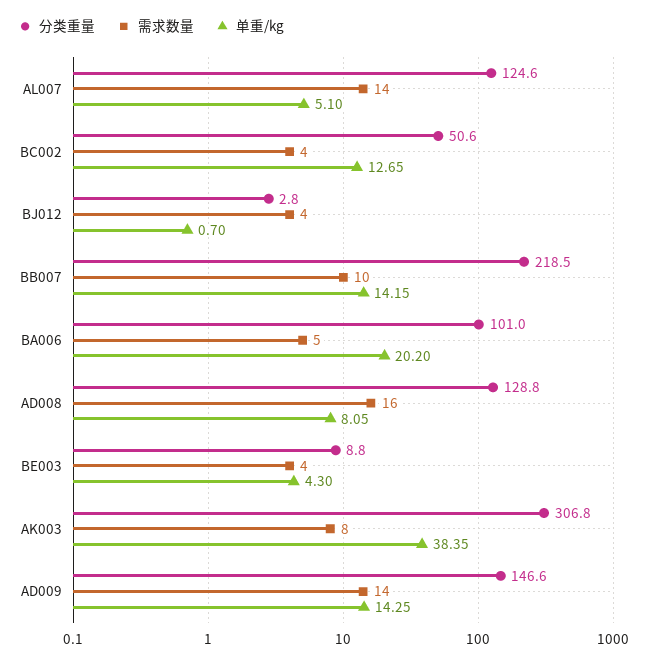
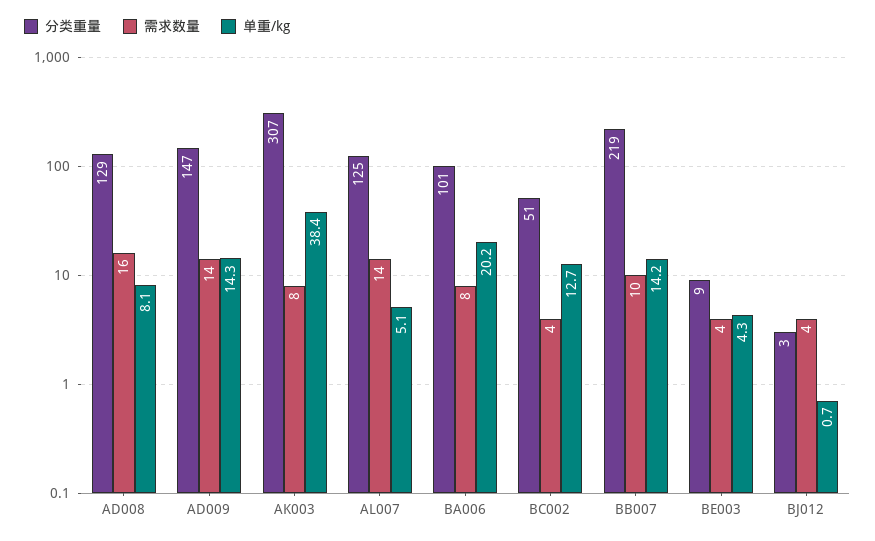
  {
    "分类重量": {
      "AL007": 124.6,
      "BC002": 50.6,
      "BJ012": 2.8,
      "BB007": 218.5,
      "BA006": 101,
      "AD008": 128.8,
      "BE003": 8.8,
      "AK003": 306.8,
      "AD009": 146.6
    },
    "需求数量": {
      "AL007": 14,
      "BC002": 4,
      "BJ012": 4,
      "BB007": 10,
-     "BA006": 5,
+     "BA006": 8,
      "AD008": 16,
      "BE003": 4,
      "AK003": 8,
      "AD009": 14
    },
    "单重/kg": {
      "AL007": 5.1,
      "BC002": 12.65,
      "BJ012": 0.7,
      "BB007": 14.15,
      "BA006": 20.2,
      "AD008": 8.05,
      "BE003": 4.3,
      "AK003": 38.35,
      "AD009": 14.25
    }
  }

